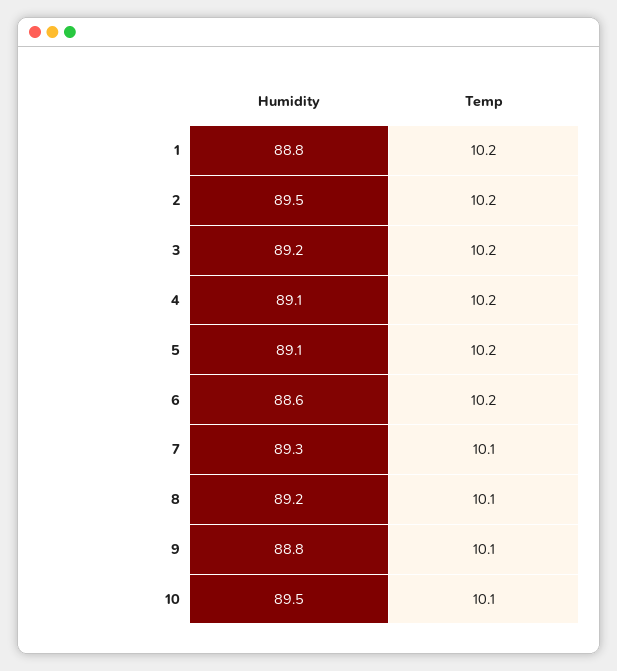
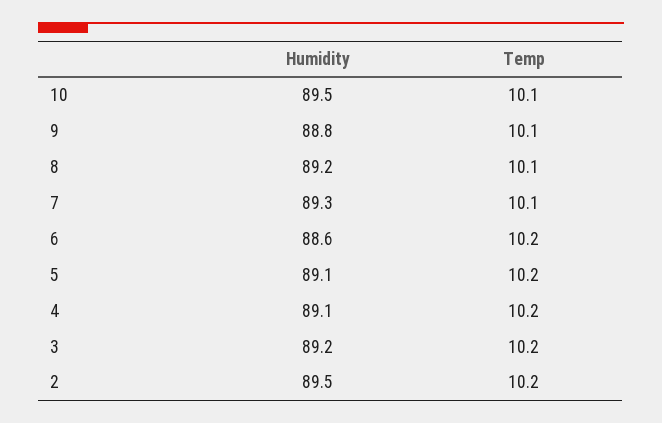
  {
    "Humidity": {
-     "1": 88.8,
      "2": 89.5,
      "3": 89.2,
      "4": 89.1,
      "5": 89.1,
      "6": 88.6,
      "7": 89.3,
      "8": 89.2,
      "9": 88.8,
      "10": 89.5
    },
    "Temp": {
-     "1": 10.2,
      "2": 10.2,
      "3": 10.2,
      "4": 10.2,
      "5": 10.2,
      "6": 10.2,
      "7": 10.1,
      "8": 10.1,
      "9": 10.1,
      "10": 10.1
    }
  }

